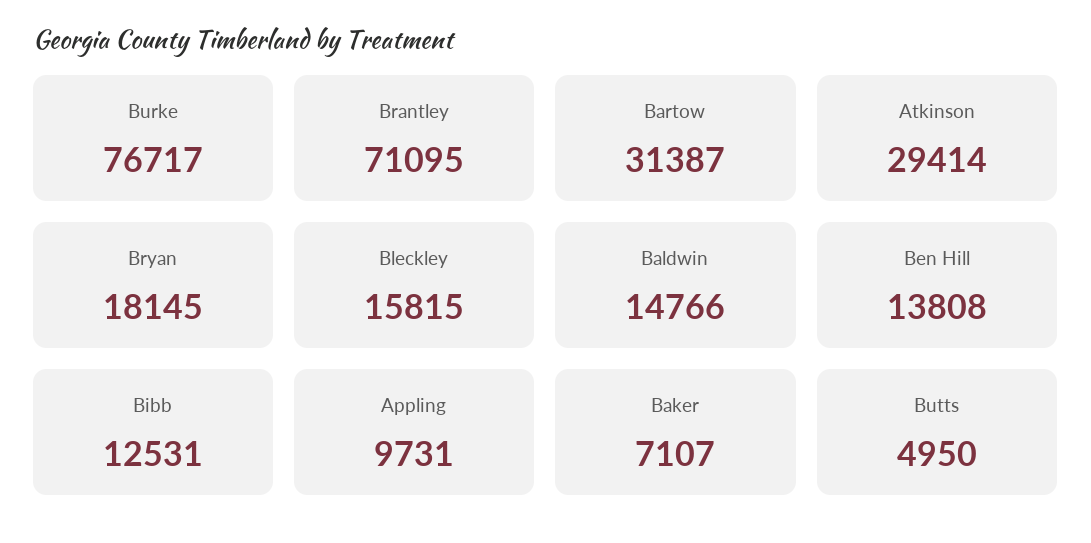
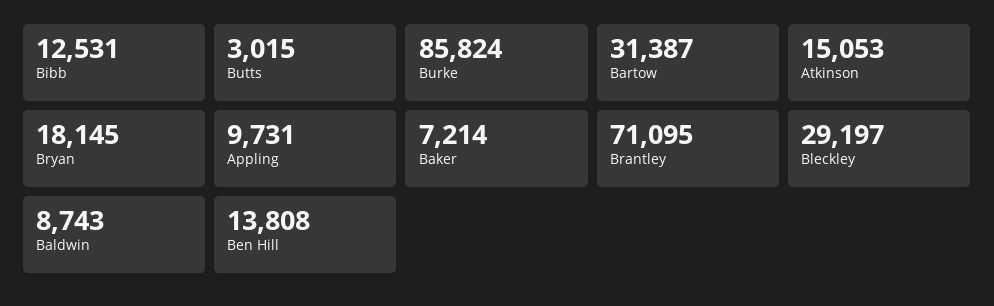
  {
-   "Burke": 76717,
+   "Burke": 85824,
    "Brantley": 71095,
    "Bartow": 31387,
-   "Atkinson": 29414,
+   "Atkinson": 15053,
    "Bryan": 18145,
-   "Bleckley": 15815,
+   "Bleckley": 29197,
-   "Baldwin": 14766,
+   "Baldwin": 8743,
    "Ben Hill": 13808,
    "Bibb": 12531,
    "Appling": 9731,
-   "Baker": 7107,
+   "Baker": 7214,
-   "Butts": 4950
+   "Butts": 3015
  }

